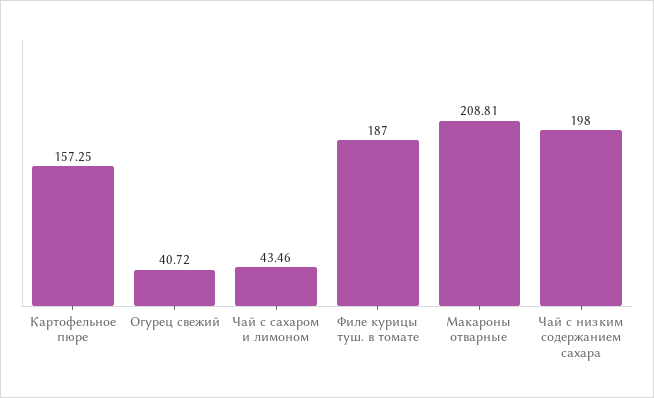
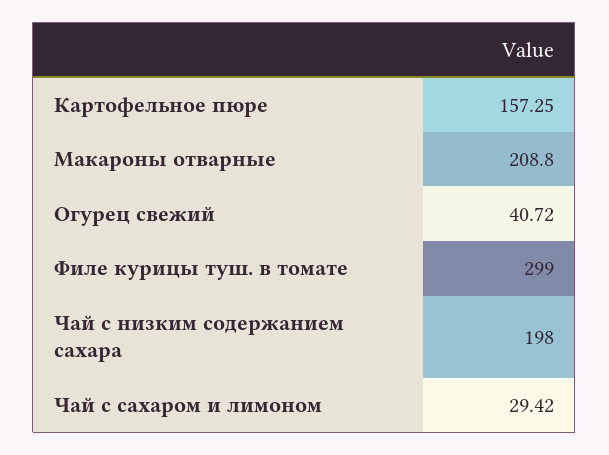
  {
    "Картофельное пюре": 157.25,
    "Огурец свежий": 40.72,
-   "Чай с сахаром и лимоном": 43.46,
+   "Чай с сахаром и лимоном": 29.42,
-   "Филе курицы туш. в томате": 187,
+   "Филе курицы туш. в томате": 299,
-   "Макароны отварные": 208.81,
+   "Макароны отварные": 208.8,
    "Чай с низким содержанием сахара": 198
  }

